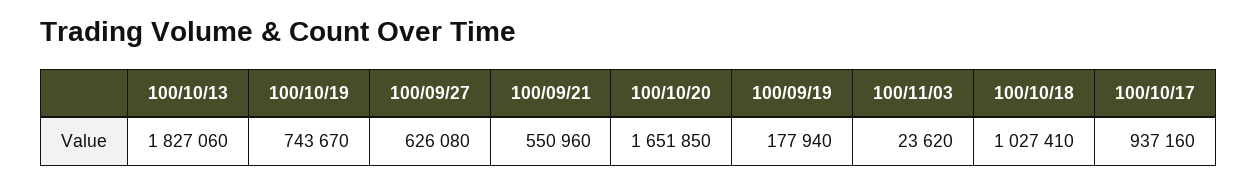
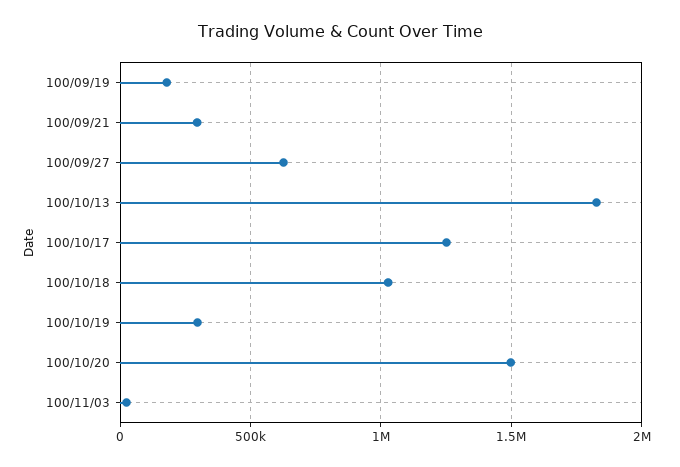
  {
    "100/10/13": 1827060,
-   "100/10/19": 743670,
+   "100/10/19": 300000,
    "100/09/27": 626080,
-   "100/09/21": 550960,
+   "100/09/21": 300000,
-   "100/10/20": 1651850,
+   "100/10/20": 1500000,
    "100/09/19": 177940,
    "100/11/03": 23620,
    "100/10/18": 1027410,
-   "100/10/17": 937160
+   "100/10/17": 1250000
  }

